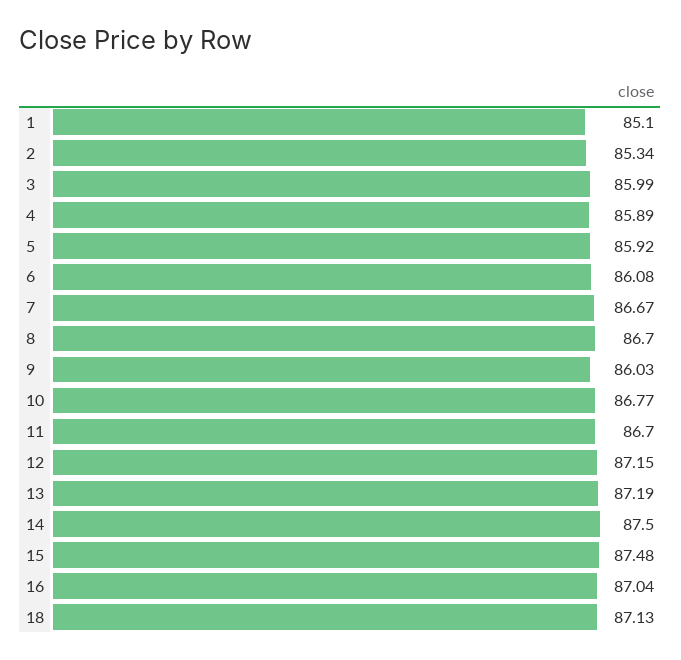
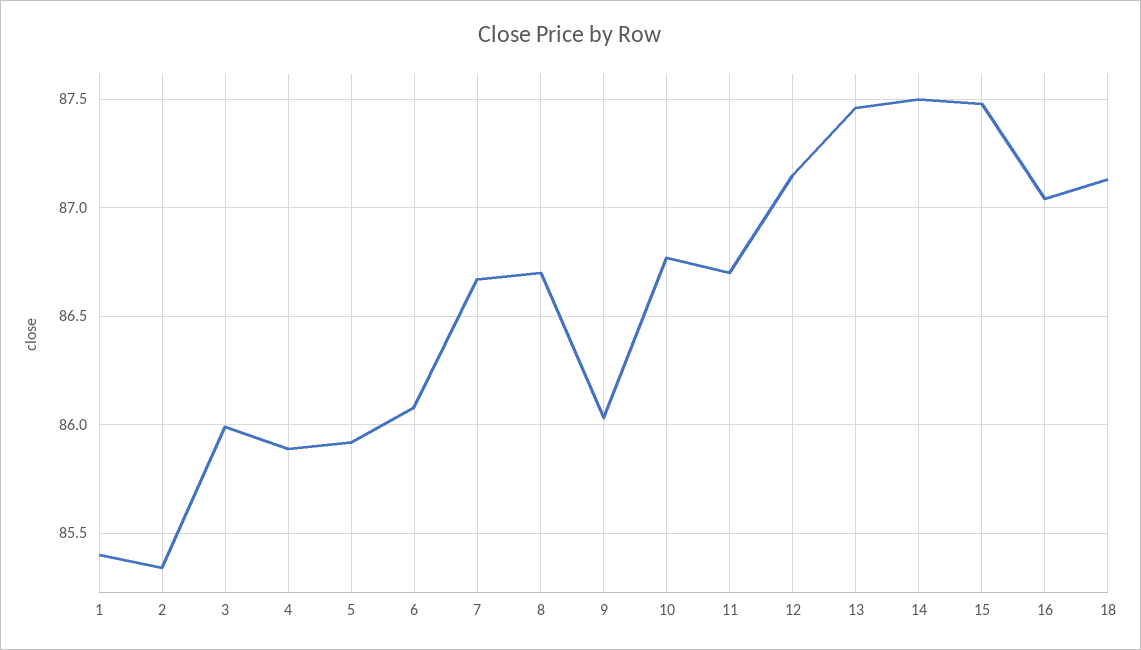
  {
-   "1": 85.1,
+   "1": 85.4,
    "2": 85.34,
    "3": 85.99,
    "4": 85.89,
    "5": 85.92,
    "6": 86.08,
    "7": 86.67,
    "8": 86.7,
    "9": 86.03,
    "10": 86.77,
    "11": 86.7,
    "12": 87.15,
-   "13": 87.19,
+   "13": 87.45,
    "14": 87.5,
    "15": 87.48,
    "16": 87.04,
    "18": 87.13
  }

